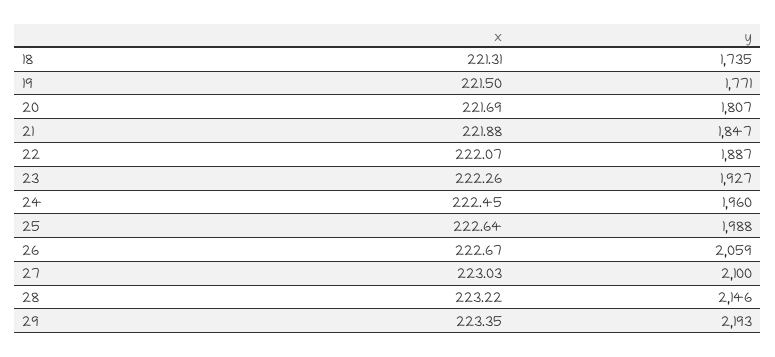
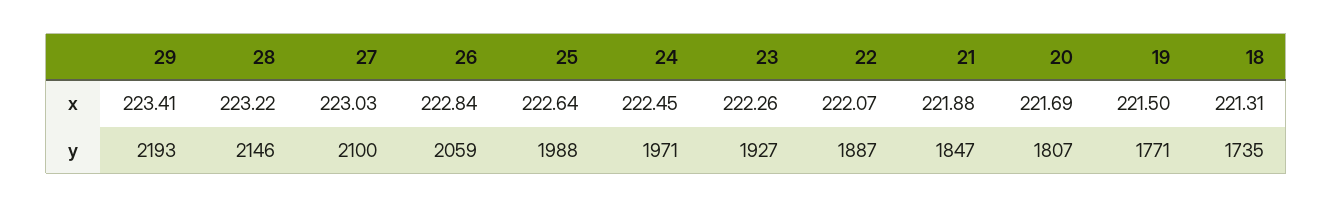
  {
    "x": {
      "18": 221.31,
      "19": 221.5,
      "20": 221.69,
      "21": 221.88,
      "22": 222.07,
      "23": 222.26,
      "24": 222.45,
      "25": 222.64,
-     "26": 222.67,
+     "26": 222.84,
      "27": 223.03,
      "28": 223.22,
-     "29": 223.35
+     "29": 223.41
    },
    "y": {
      "18": 1735,
      "19": 1771,
      "20": 1807,
      "21": 1847,
      "22": 1887,
      "23": 1927,
-     "24": 1960,
+     "24": 1971,
      "25": 1988,
      "26": 2059,
      "27": 2100,
      "28": 2146,
      "29": 2193
    }
  }

